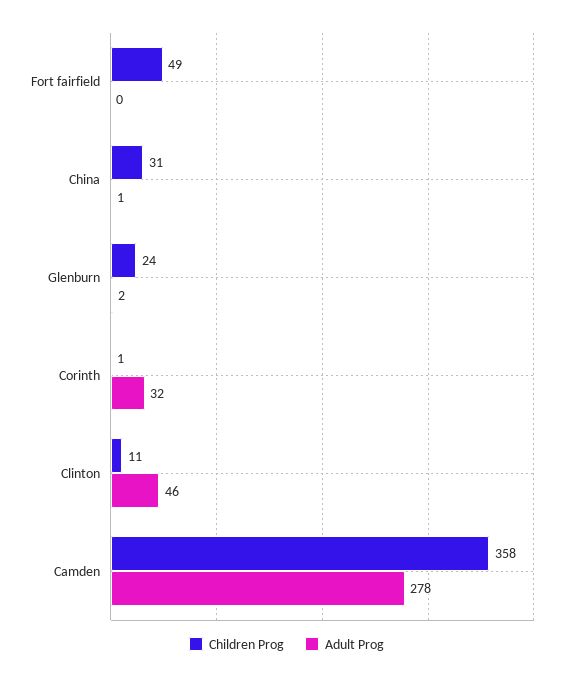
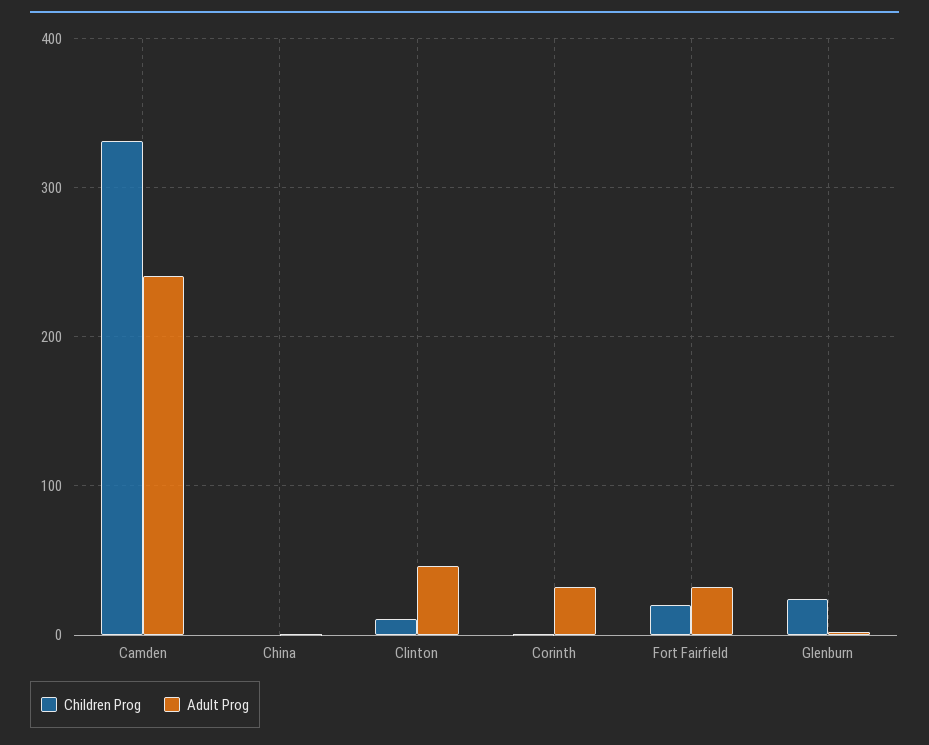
  {
    "Children Prog": {
-     "Fort fairfield": 49,
+     "Fort fairfield": 20,
-     "China": 31,
+     "China": 0,
      "Glenburn": 24,
      "Corinth": 1,
      "Clinton": 11,
-     "Camden": 358
+     "Camden": 330
    },
    "Adult Prog": {
-     "Fort fairfield": 0,
+     "Fort fairfield": 30,
      "China": 1,
      "Glenburn": 2,
      "Corinth": 32,
      "Clinton": 46,
-     "Camden": 278
+     "Camden": 240
    }
  }

